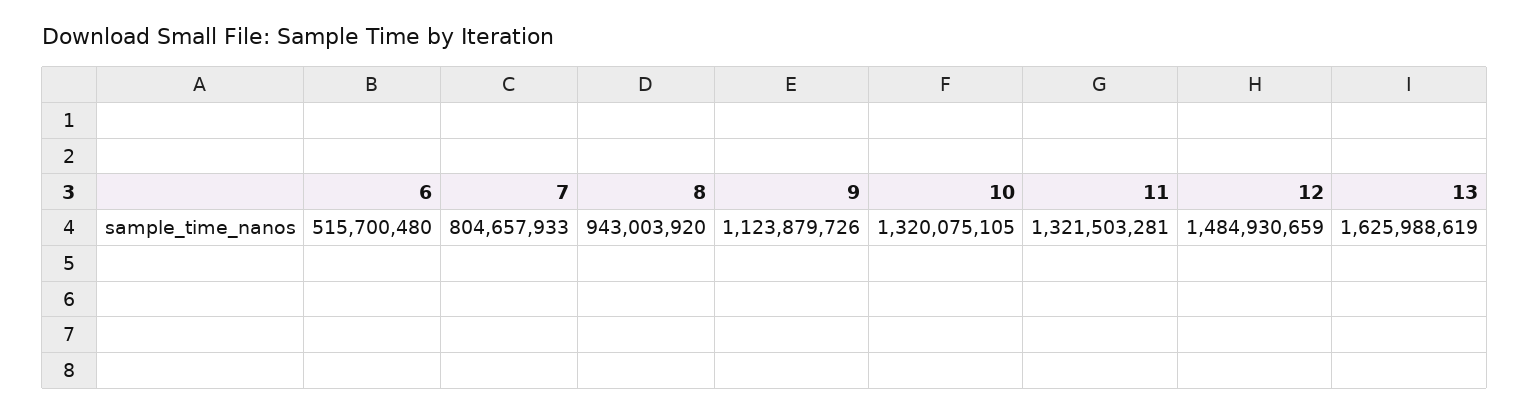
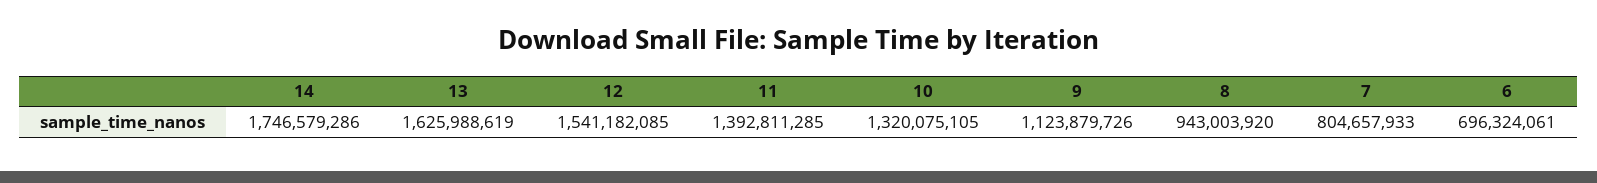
  {
-   "6": 515700480,
+   "6": 696324061,
    "7": 804657933,
    "8": 943003920,
    "9": 1123879726,
    "10": 1320075105,
-   "11": 1321503281,
+   "11": 1392811285,
-   "12": 1484930659,
+   "12": 1541182085,
-   "13": 1625988619
+   "13": 1625988619,
+   "14": 1746579286
  }

